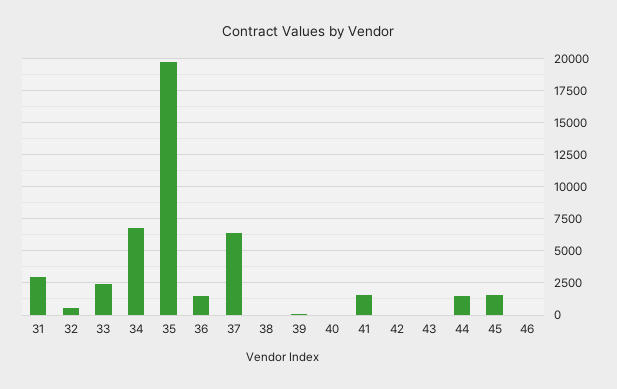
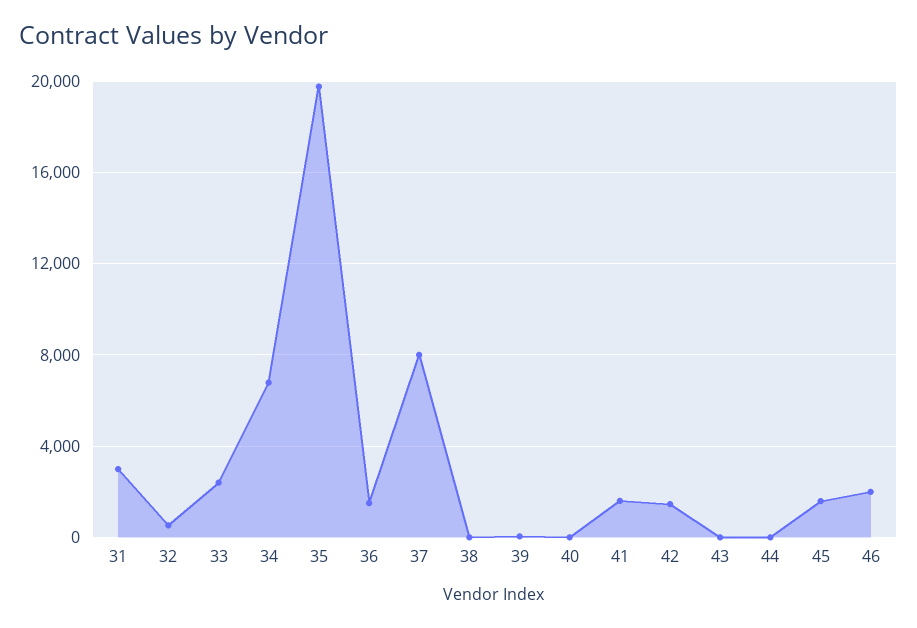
  {
    "31": 3000,
    "32": 500,
    "33": 2500,
    "34": 7000,
    "35": 20000,
    "36": 1500,
-   "37": 6500,
+   "37": 8000,
    "38": 0,
    "39": 0,
    "40": 0,
    "41": 1500,
-   "42": 0,
+   "42": 1500,
    "43": 0,
-   "44": 1500,
+   "44": 0,
    "45": 1500,
-   "46": 0
+   "46": 2000
  }

